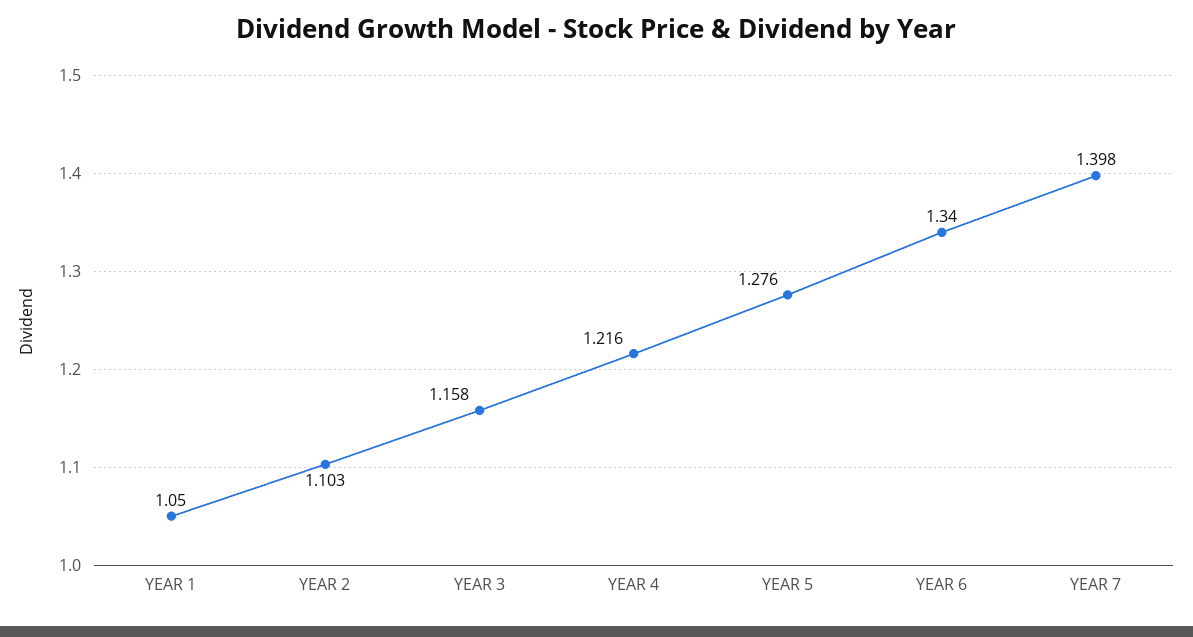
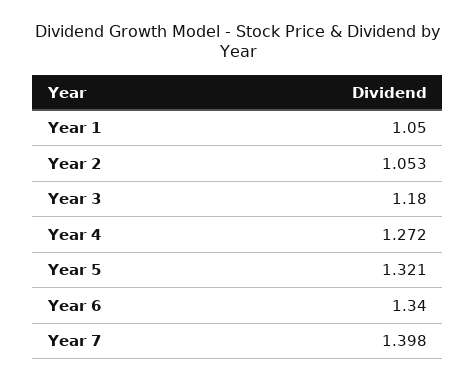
  {
    "YEAR 1": 1.05,
-   "YEAR 2": 1.103,
+   "YEAR 2": 1.053,
-   "YEAR 3": 1.158,
+   "YEAR 3": 1.18,
-   "YEAR 4": 1.216,
+   "YEAR 4": 1.272,
-   "YEAR 5": 1.276,
+   "YEAR 5": 1.321,
    "YEAR 6": 1.34,
    "YEAR 7": 1.398
  }

